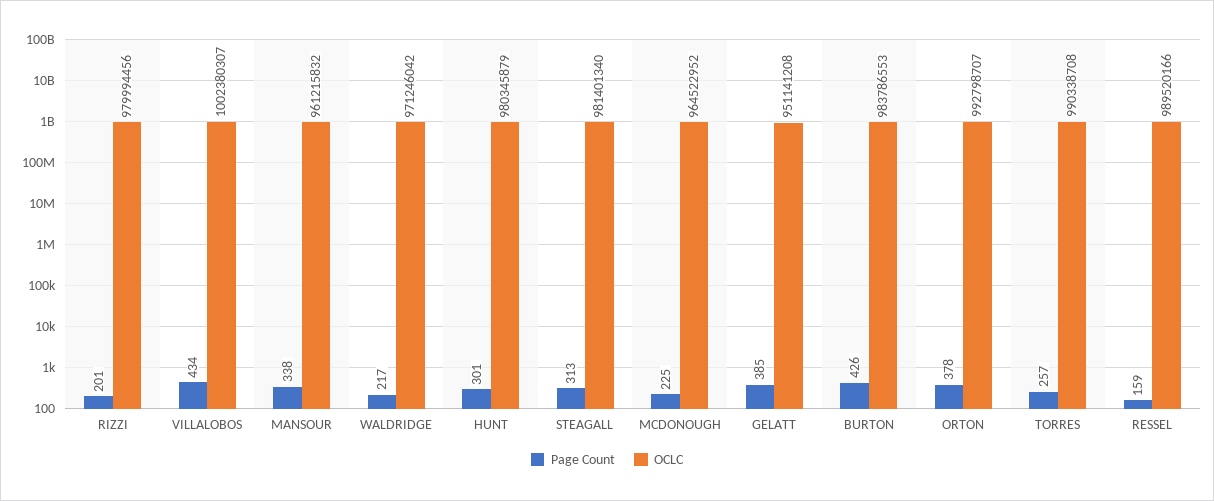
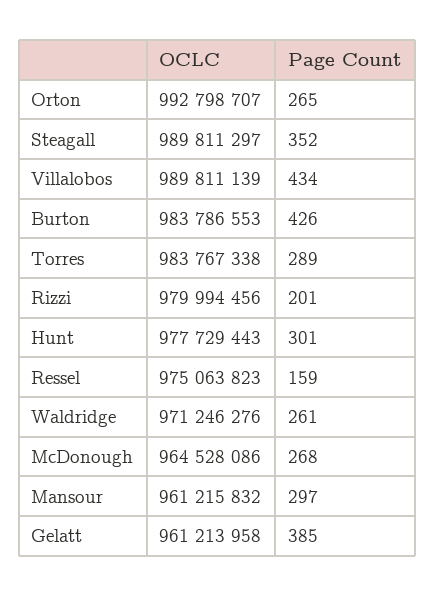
  {
    "Page Count": {
      "RIZZI": 201,
      "VILLALOBOS": 434,
-     "MANSOUR": 338,
+     "MANSOUR": 297,
-     "WALDRIDGE": 217,
+     "WALDRIDGE": 261,
      "HUNT": 301,
-     "STEAGALL": 313,
+     "STEAGALL": 352,
-     "MCDONOUGH": 225,
+     "MCDONOUGH": 268,
      "GELATT": 385,
      "BURTON": 426,
-     "ORTON": 378,
+     "ORTON": 265,
-     "TORRES": 257,
+     "TORRES": 289,
      "RESSEL": 159
    },
    "OCLC": {
      "RIZZI": 979994456,
-     "VILLALOBOS": 1002380307,
+     "VILLALOBOS": 989811139,
      "MANSOUR": 961215832,
-     "WALDRIDGE": 971246042,
+     "WALDRIDGE": 971246276,
-     "HUNT": 980345879,
+     "HUNT": 977729443,
-     "STEAGALL": 981401340,
+     "STEAGALL": 989811297,
-     "MCDONOUGH": 964522952,
+     "MCDONOUGH": 964528086,
-     "GELATT": 951141208,
+     "GELATT": 961213958,
      "BURTON": 983786553,
      "ORTON": 992798707,
-     "TORRES": 990338708,
+     "TORRES": 983767338,
-     "RESSEL": 989520166
+     "RESSEL": 975063823
    }
  }

